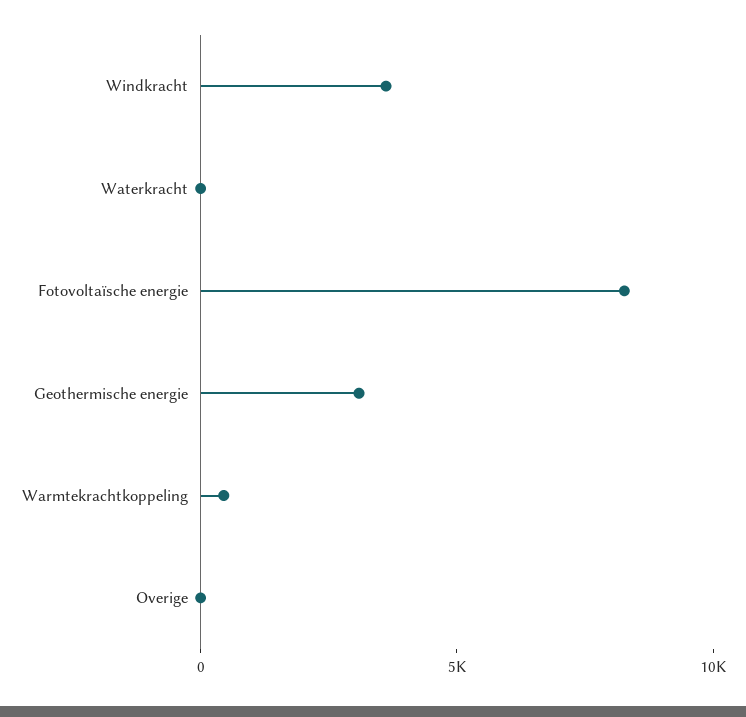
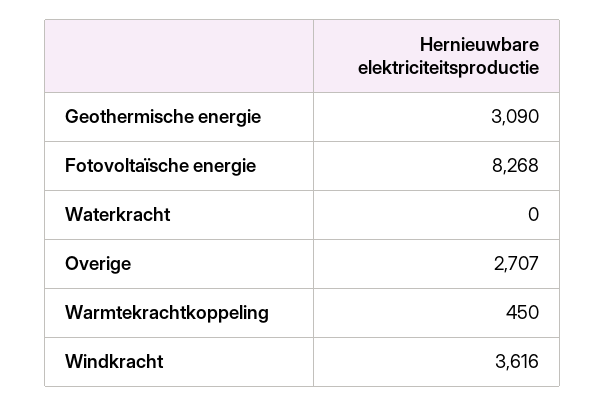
  {
    "Windkracht": 3616,
    "Waterkracht": 0,
    "Fotovoltaïsche energie": 8268,
    "Geothermische energie": 3090,
    "Warmtekrachtkoppeling": 450,
-   "Overige": 0
+   "Overige": 2707
  }

